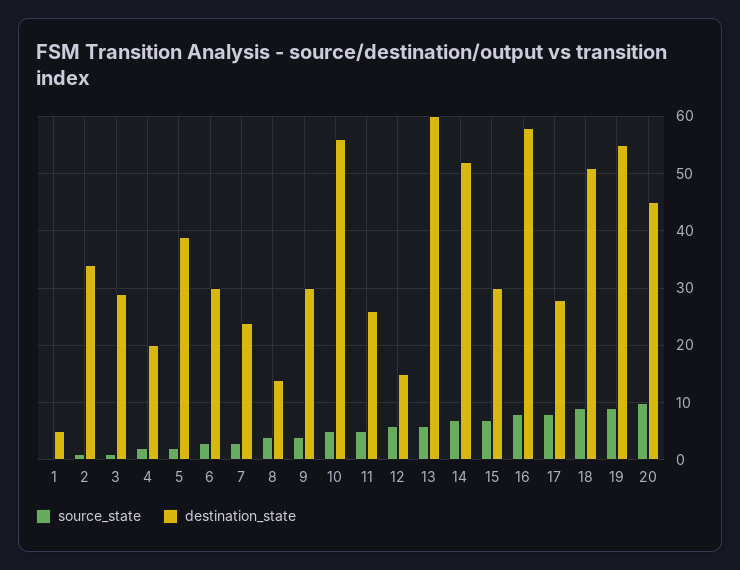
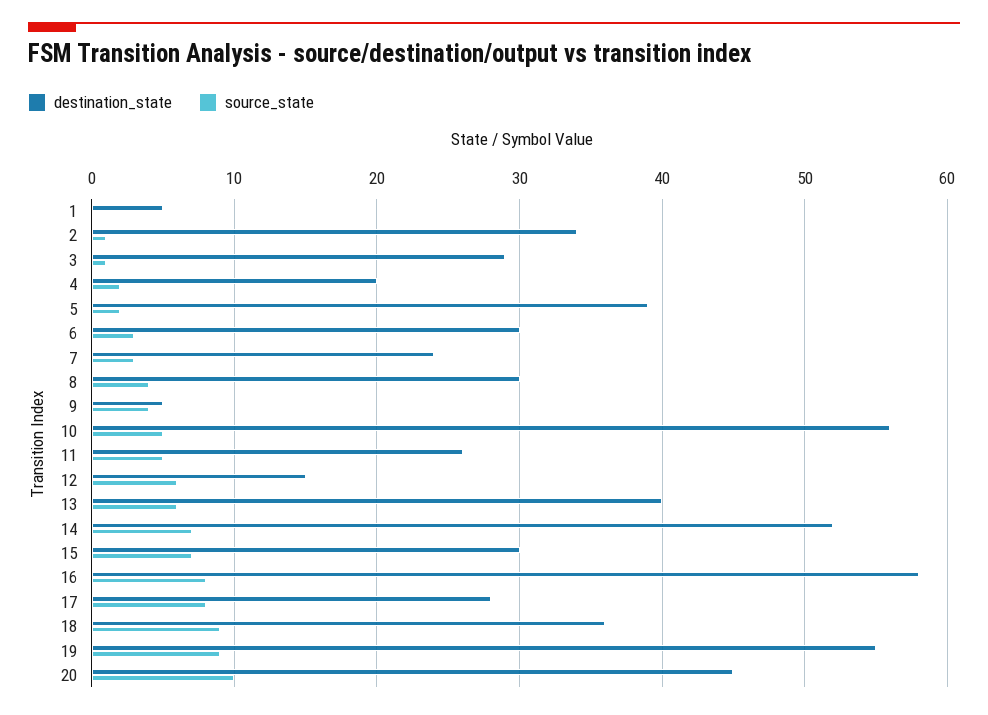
  {
    "source_state": {
      "1": 0,
      "2": 1,
      "3": 1,
      "4": 2,
      "5": 2,
      "6": 3,
      "7": 3,
      "8": 4,
      "9": 4,
      "10": 5,
      "11": 5,
      "12": 6,
      "13": 6,
      "14": 7,
      "15": 7,
      "16": 8,
      "17": 8,
      "18": 9,
      "19": 9,
      "20": 10
    },
    "destination_state": {
      "1": 5,
      "2": 34,
      "3": 29,
      "4": 20,
      "5": 39,
      "6": 30,
      "7": 24,
-     "8": 15,
+     "8": 30,
-     "9": 30,
+     "9": 5,
      "10": 56,
      "11": 26,
      "12": 15,
-     "13": 60,
+     "13": 40,
      "14": 52,
      "15": 30,
      "16": 58,
      "17": 28,
-     "18": 50,
+     "18": 36,
      "19": 55,
      "20": 45
    }
  }

